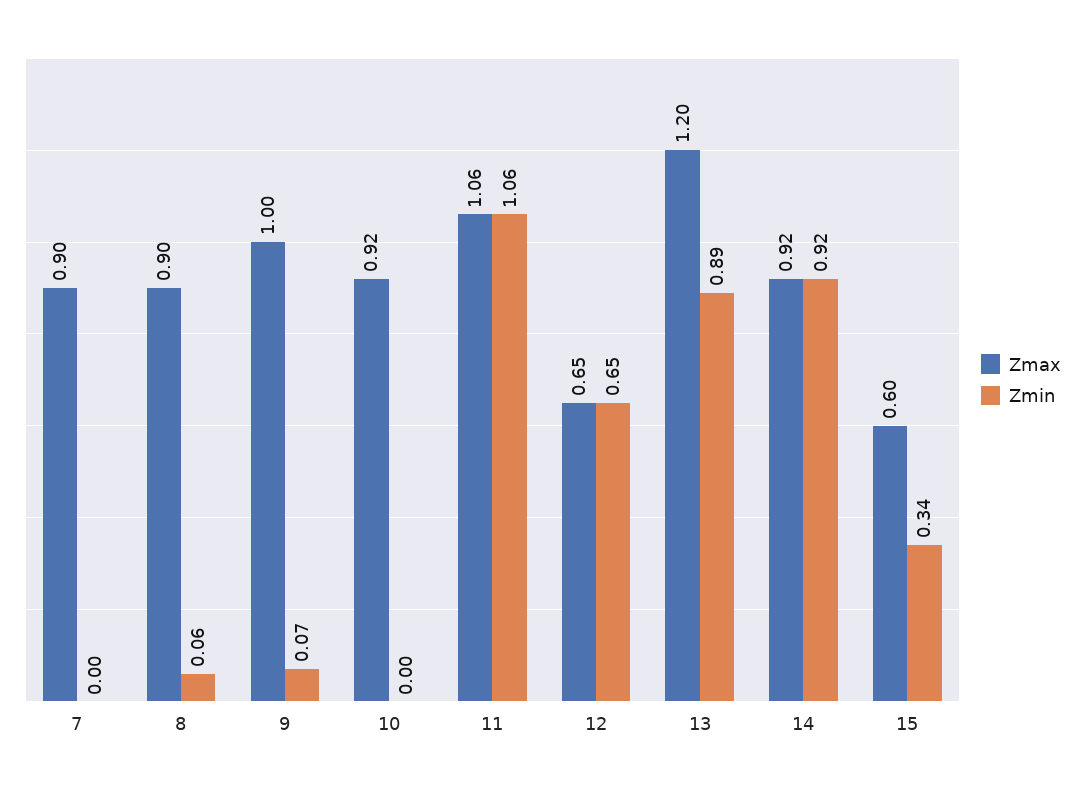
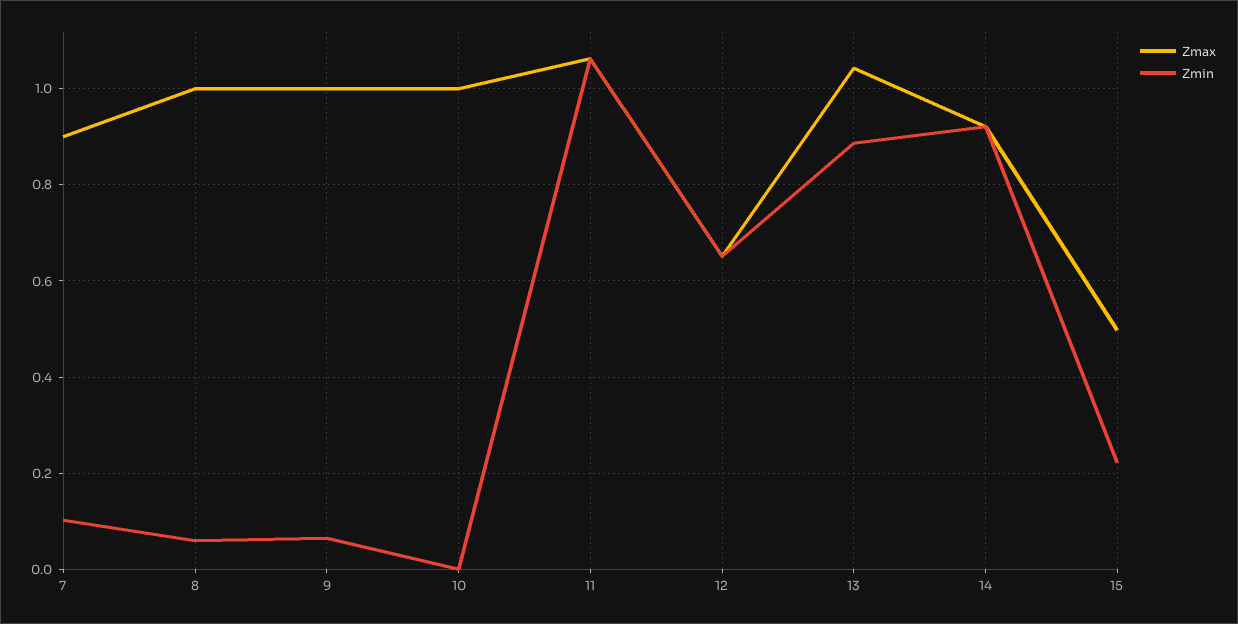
  {
    "Zmax": {
      "7": 0.9,
-     "8": 0.9,
+     "8": 1,
      "9": 1,
-     "10": 0.92,
+     "10": 1,
      "11": 1.06,
      "12": 0.65,
-     "13": 1.2,
+     "13": 1.04,
      "14": 0.92,
-     "15": 0.6
+     "15": 0.5
    },
    "Zmin": {
-     "7": 0,
+     "7": 0.1,
      "8": 0.06,
      "9": 0.07,
      "10": 0,
      "11": 1.06,
      "12": 0.65,
      "13": 0.89,
      "14": 0.92,
-     "15": 0.34
+     "15": 0.22
    }
  }

